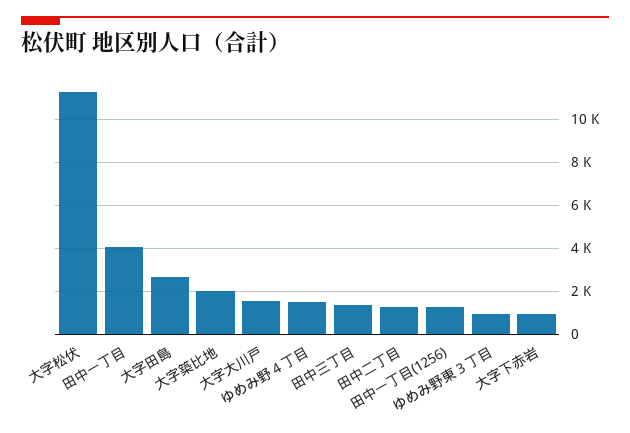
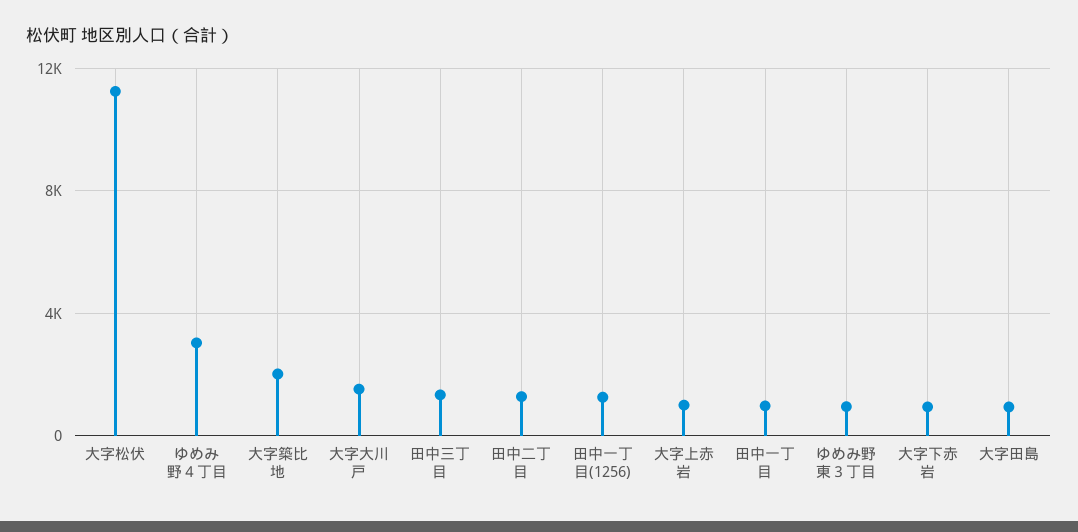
  {
    "大字松伏": 11500,
-   "田中一丁目": 4000,
+   "田中一丁目": 1000,
-   "大字田島": 2500,
+   "大字田島": 1000,
    "大字築比地": 2000,
    "大字大川戸": 1500,
-   "ゆめみ野４丁目": 1500,
+   "ゆめみ野４丁目": 3000,
    "田中三丁目": 1500,
    "田中二丁目": 1500,
    "田中一丁目(1256)": 1500,
    "ゆめみ野東３丁目": 1000,
-   "大字下赤岩": 1000
+   "大字下赤岩": 1000,
+   "大字上赤岩": 1000
  }

